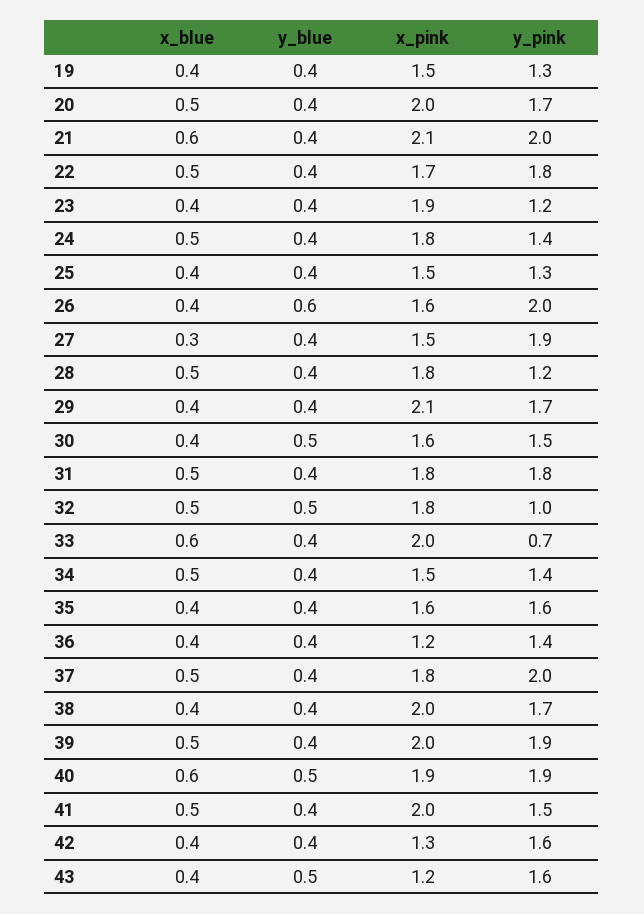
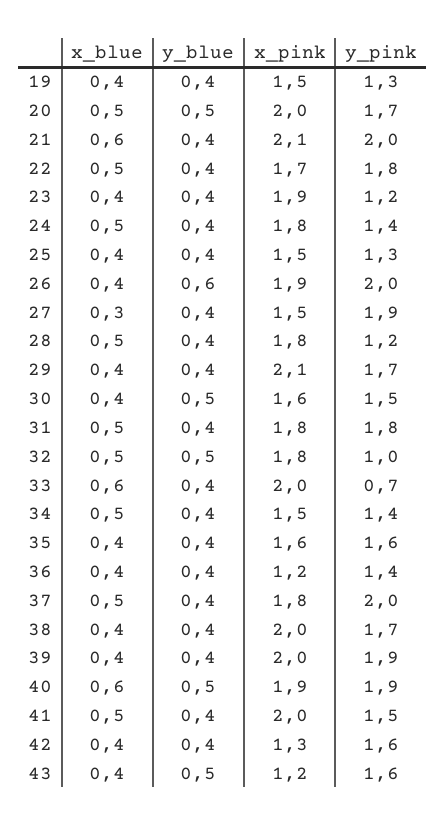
  {
    "x_blue": {
      "19": 0.4,
      "20": 0.5,
      "21": 0.6,
      "22": 0.5,
      "23": 0.4,
      "24": 0.5,
      "25": 0.4,
      "26": 0.4,
      "27": 0.3,
      "28": 0.5,
      "29": 0.4,
      "30": 0.4,
      "31": 0.5,
      "32": 0.5,
      "33": 0.6,
      "34": 0.5,
      "35": 0.4,
      "36": 0.4,
      "37": 0.5,
      "38": 0.4,
-     "39": 0.5,
+     "39": 0.4,
      "40": 0.6,
      "41": 0.5,
      "42": 0.4,
      "43": 0.4
    },
    "y_blue": {
      "19": 0.4,
-     "20": 0.4,
+     "20": 0.5,
      "21": 0.4,
      "22": 0.4,
      "23": 0.4,
      "24": 0.4,
      "25": 0.4,
      "26": 0.6,
      "27": 0.4,
      "28": 0.4,
      "29": 0.4,
      "30": 0.5,
      "31": 0.4,
      "32": 0.5,
      "33": 0.4,
      "34": 0.4,
      "35": 0.4,
      "36": 0.4,
      "37": 0.4,
      "38": 0.4,
      "39": 0.4,
      "40": 0.5,
      "41": 0.4,
      "42": 0.4,
      "43": 0.5
    },
    "x_pink": {
      "19": 1.5,
      "20": 2,
      "21": 2.1,
      "22": 1.7,
      "23": 1.9,
      "24": 1.8,
      "25": 1.5,
-     "26": 1.6,
+     "26": 1.9,
      "27": 1.5,
      "28": 1.8,
      "29": 2.1,
      "30": 1.6,
      "31": 1.8,
      "32": 1.8,
      "33": 2,
      "34": 1.5,
      "35": 1.6,
      "36": 1.2,
      "37": 1.8,
      "38": 2,
      "39": 2,
      "40": 1.9,
      "41": 2,
      "42": 1.3,
      "43": 1.2
    },
    "y_pink": {
      "19": 1.3,
      "20": 1.7,
      "21": 2,
      "22": 1.8,
      "23": 1.2,
      "24": 1.4,
      "25": 1.3,
      "26": 2,
      "27": 1.9,
      "28": 1.2,
      "29": 1.7,
      "30": 1.5,
      "31": 1.8,
      "32": 1,
      "33": 0.7,
      "34": 1.4,
      "35": 1.6,
      "36": 1.4,
      "37": 2,
      "38": 1.7,
      "39": 1.9,
      "40": 1.9,
      "41": 1.5,
      "42": 1.6,
      "43": 1.6
    }
  }

